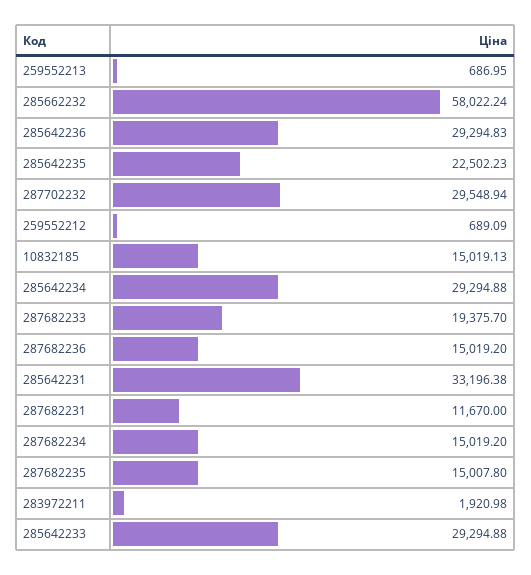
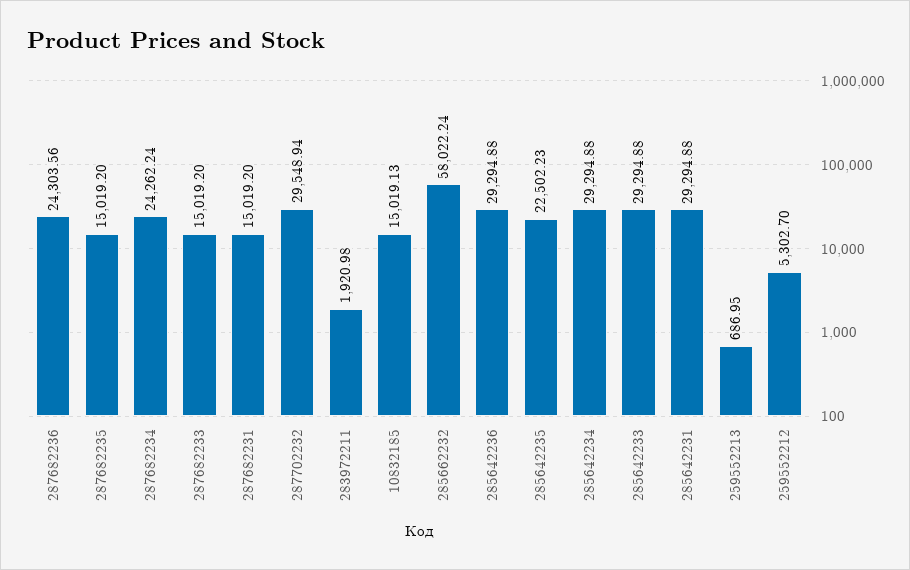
  {
    "259552213": 686.95,
    "285662232": 58022.24,
-   "285642236": 29294.83,
+   "285642236": 29294.88,
    "285642235": 22502.23,
    "287702232": 29548.94,
-   "259552212": 689.09,
+   "259552212": 5302.7,
    "10832185": 15019.13,
    "285642234": 29294.88,
-   "287682233": 19375.7,
+   "287682233": 15019.2,
-   "287682236": 15019.2,
+   "287682236": 24303.56,
-   "285642231": 33196.38,
+   "285642231": 29294.88,
-   "287682231": 11670,
+   "287682231": 15019.2,
-   "287682234": 15019.2,
+   "287682234": 24262.24,
-   "287682235": 15007.8,
+   "287682235": 15019.2,
    "283972211": 1920.98,
    "285642233": 29294.88
  }

